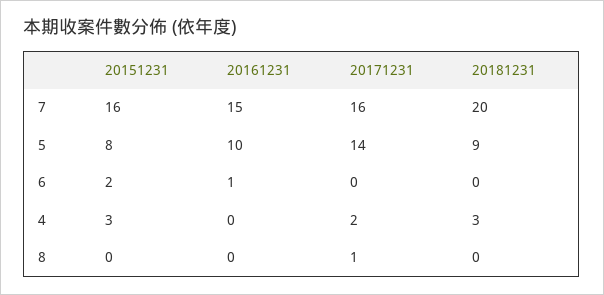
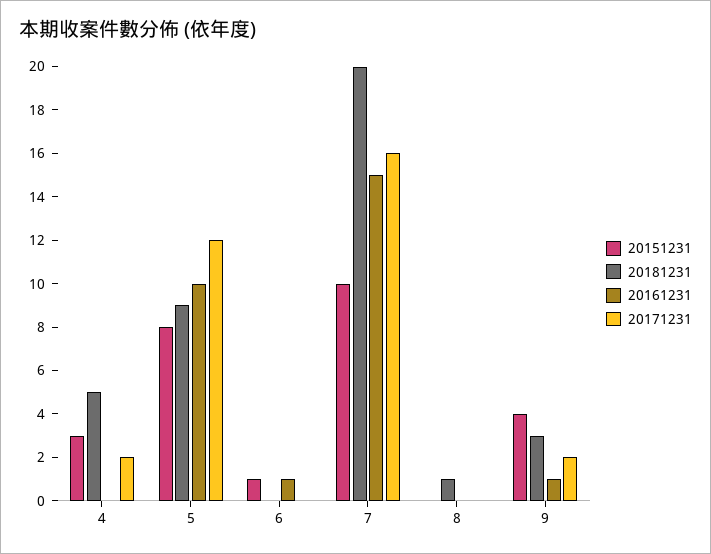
  {
    "20151231": {
-     "7": 16,
+     "7": 10,
      "5": 8,
-     "6": 2,
+     "6": 1,
      "4": 3,
-     "8": 0
+     "8": 0,
+     "9": 4
    },
    "20161231": {
      "7": 15,
      "5": 10,
      "6": 1,
      "4": 0,
-     "8": 0
+     "8": 0,
+     "9": 1
    },
    "20171231": {
      "7": 16,
-     "5": 14,
+     "5": 12,
      "6": 0,
      "4": 2,
-     "8": 1
+     "8": 0,
+     "9": 2
    },
    "20181231": {
      "7": 20,
      "5": 9,
      "6": 0,
-     "4": 3,
+     "4": 5,
-     "8": 0
+     "8": 1,
+     "9": 3
    }
  }

